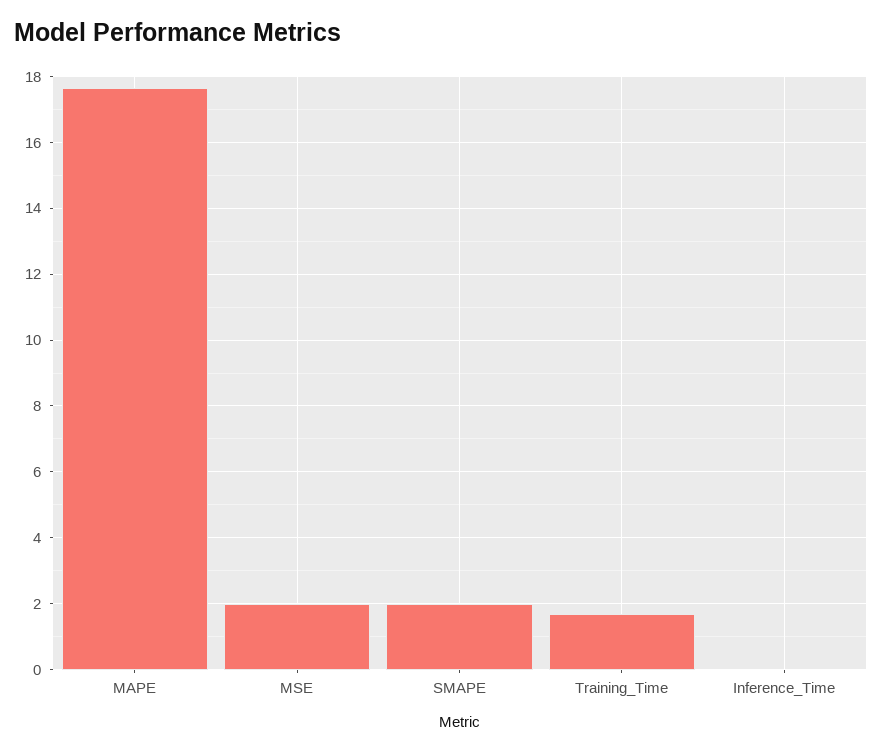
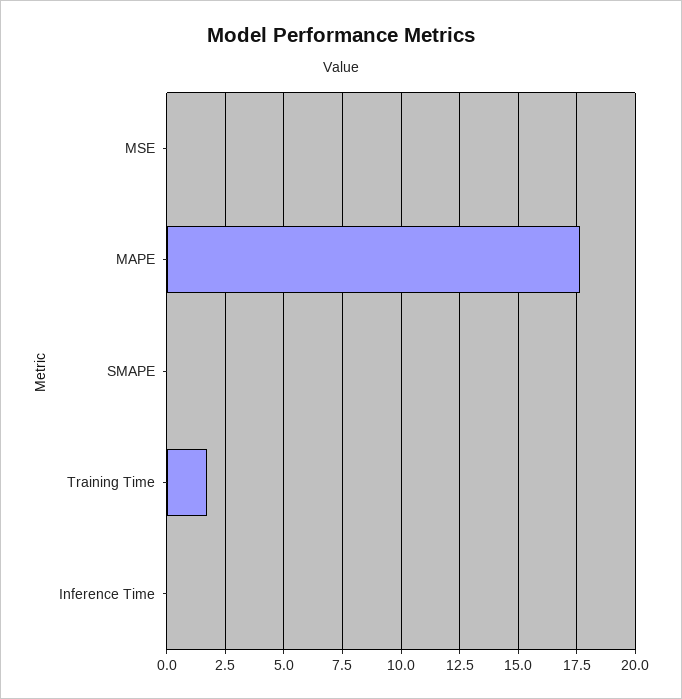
  {
    "MAPE": 17.6,
-   "MSE": 2,
+   "MSE": 0,
-   "SMAPE": 2,
+   "SMAPE": 0,
    "Training_Time": 1.8,
    "Inference_Time": 0
  }

